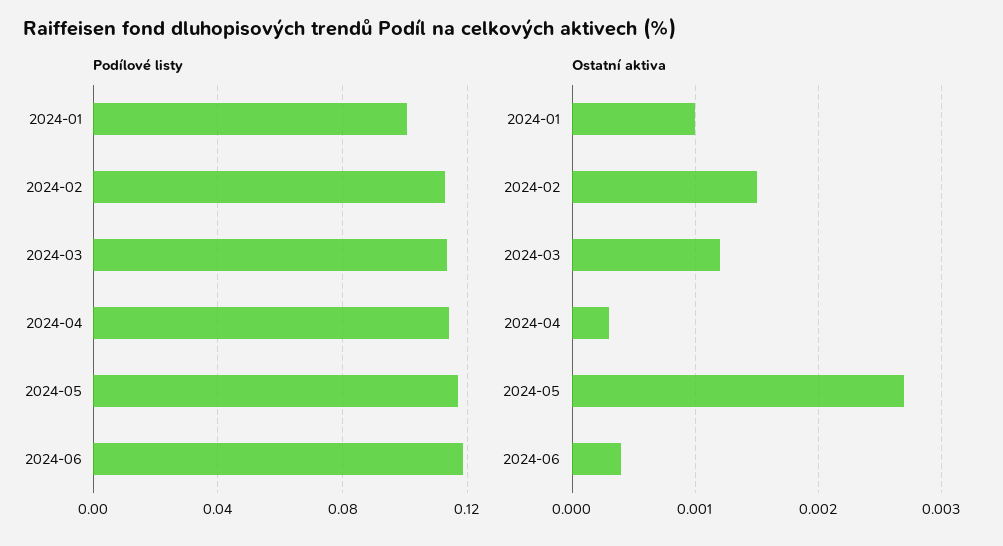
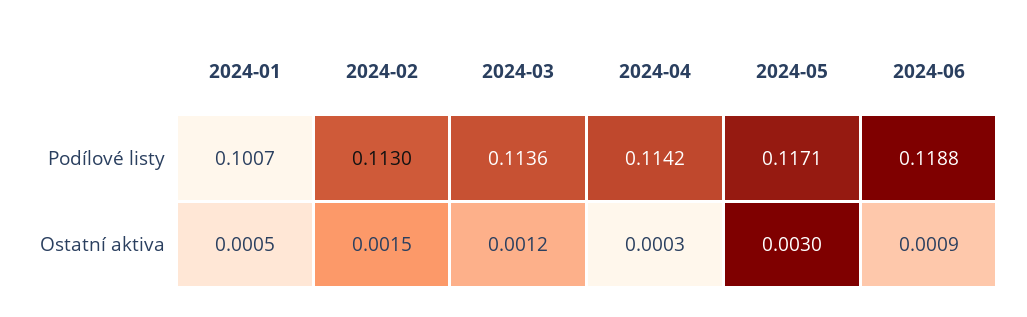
  {
    "Podílové listy": {
      "2024-01": 0.1007,
      "2024-02": 0.113,
      "2024-03": 0.1136,
      "2024-04": 0.1142,
      "2024-05": 0.1171,
      "2024-06": 0.1188
    },
    "Ostatní aktiva": {
-     "2024-01": 0.001,
+     "2024-01": 0.0005,
      "2024-02": 0.0015,
      "2024-03": 0.0012,
      "2024-04": 0.0003,
-     "2024-05": 0.0027,
+     "2024-05": 0.003,
-     "2024-06": 0.0004
+     "2024-06": 0.0009
    }
  }

